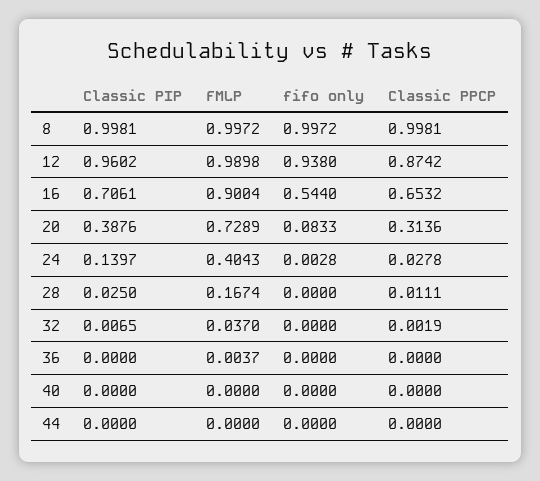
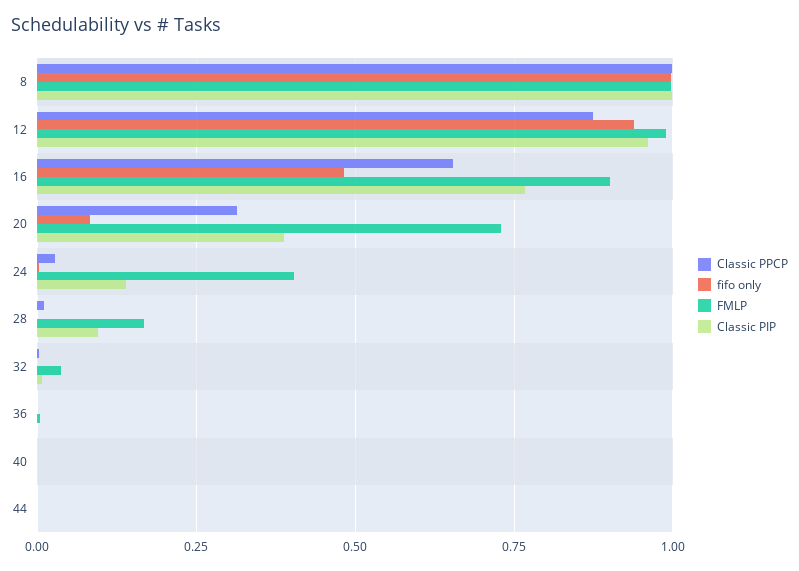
  {
    "Classic PIP": {
      "8": 0.9981,
      "12": 0.9602,
-     "16": 0.7061,
+     "16": 0.775,
      "20": 0.3876,
      "24": 0.1397,
-     "28": 0.025,
+     "28": 0.1,
      "32": 0.0065,
      "36": 0,
      "40": 0,
      "44": 0
    },
    "FMLP": {
      "8": 0.9972,
      "12": 0.9898,
      "16": 0.9004,
      "20": 0.7289,
      "24": 0.4043,
      "28": 0.1674,
      "32": 0.037,
      "36": 0.0037,
      "40": 0,
      "44": 0
    },
    "fifo only": {
      "8": 0.9972,
      "12": 0.938,
-     "16": 0.544,
+     "16": 0.475,
      "20": 0.0833,
      "24": 0.0028,
      "28": 0,
      "32": 0,
      "36": 0,
      "40": 0,
      "44": 0
    },
    "Classic PPCP": {
      "8": 0.9981,
      "12": 0.8742,
      "16": 0.6532,
      "20": 0.3136,
      "24": 0.0278,
      "28": 0.0111,
      "32": 0.0019,
      "36": 0,
      "40": 0,
      "44": 0
    }
  }

